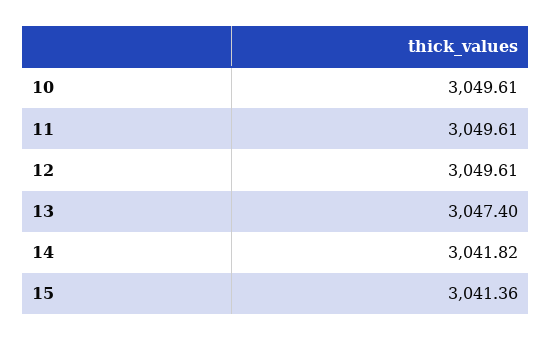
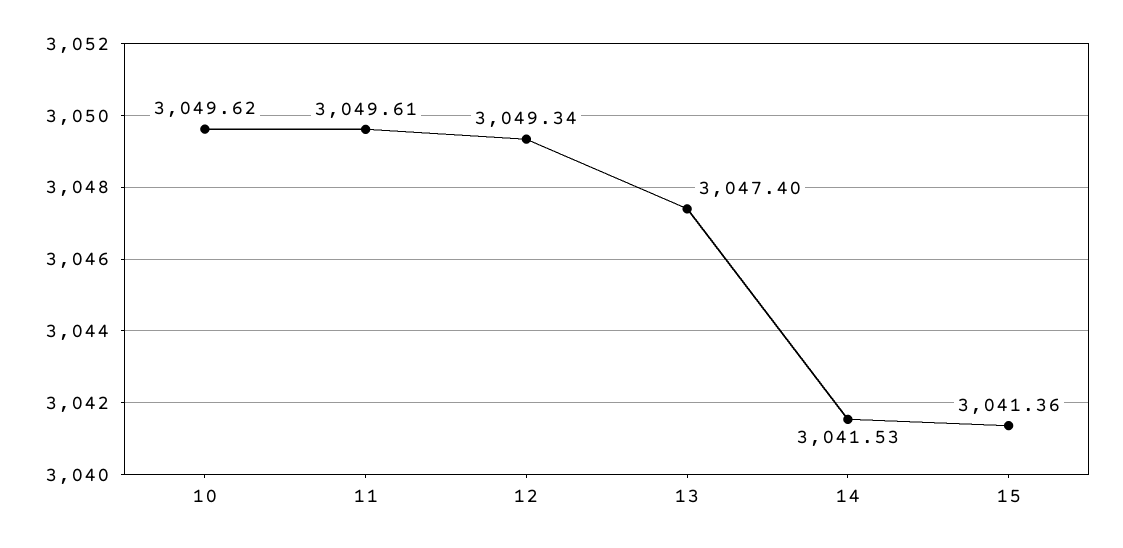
  {
-   "10": 3049.61,
+   "10": 3049.62,
    "11": 3049.61,
-   "12": 3049.61,
+   "12": 3049.34,
    "13": 3047.4,
-   "14": 3041.82,
+   "14": 3041.53,
    "15": 3041.36
  }

